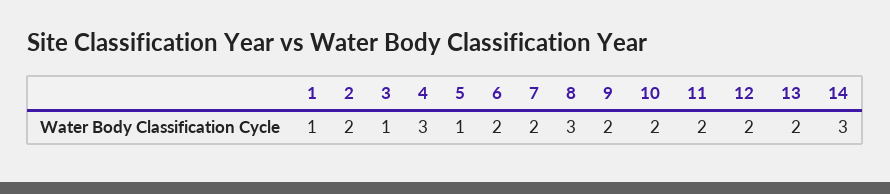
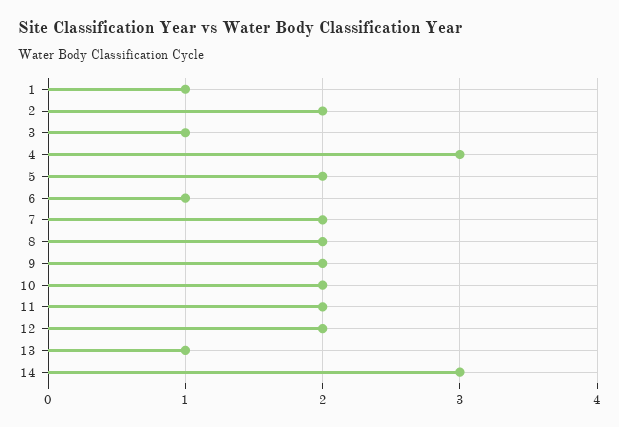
  {
    "1": 1,
    "2": 2,
    "3": 1,
    "4": 3,
-   "5": 1,
+   "5": 2,
-   "6": 2,
+   "6": 1,
    "7": 2,
-   "8": 3,
+   "8": 2,
    "9": 2,
    "10": 2,
    "11": 2,
    "12": 2,
-   "13": 2,
+   "13": 1,
    "14": 3
  }

